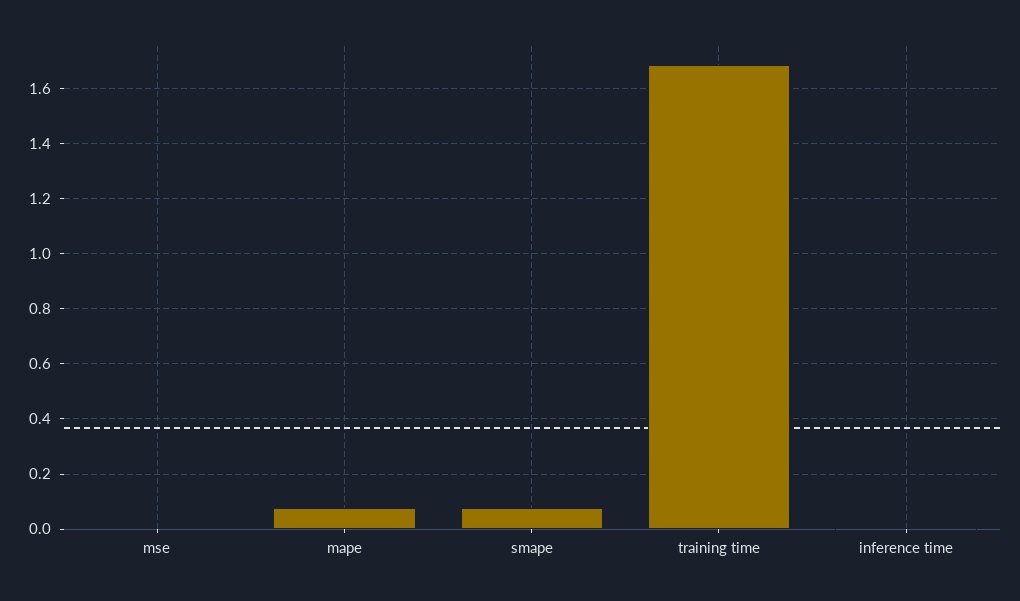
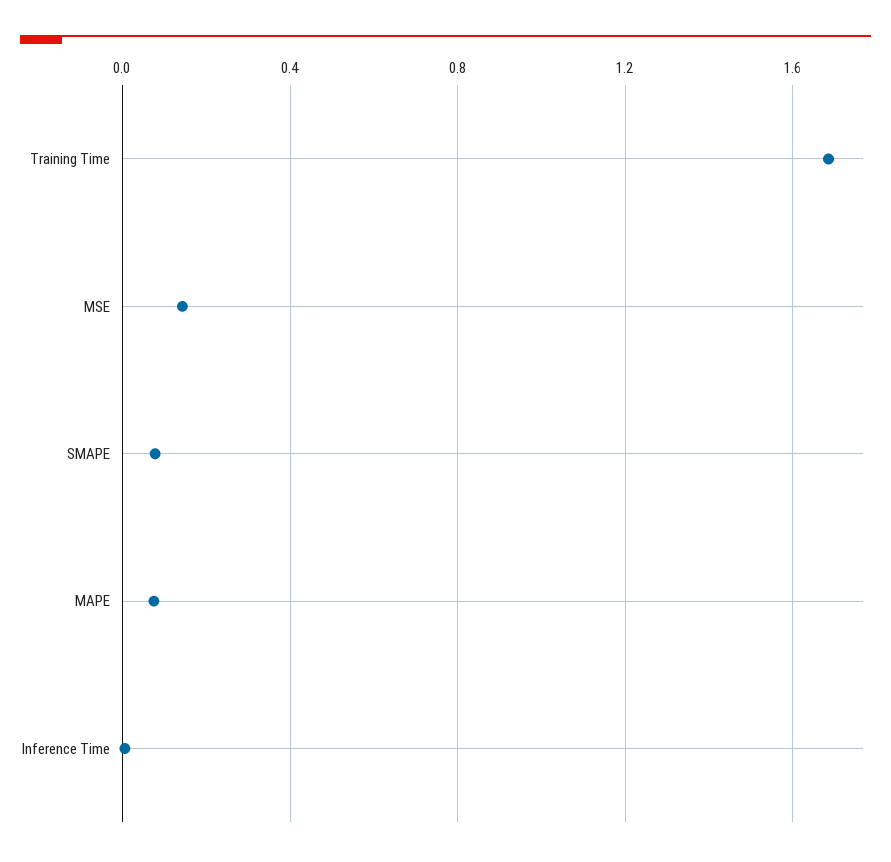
  {
-   "mse": 0,
+   "mse": 0.15,
    "mape": 0.075,
    "smape": 0.075,
    "training time": 1.675,
    "inference time": 0
  }

